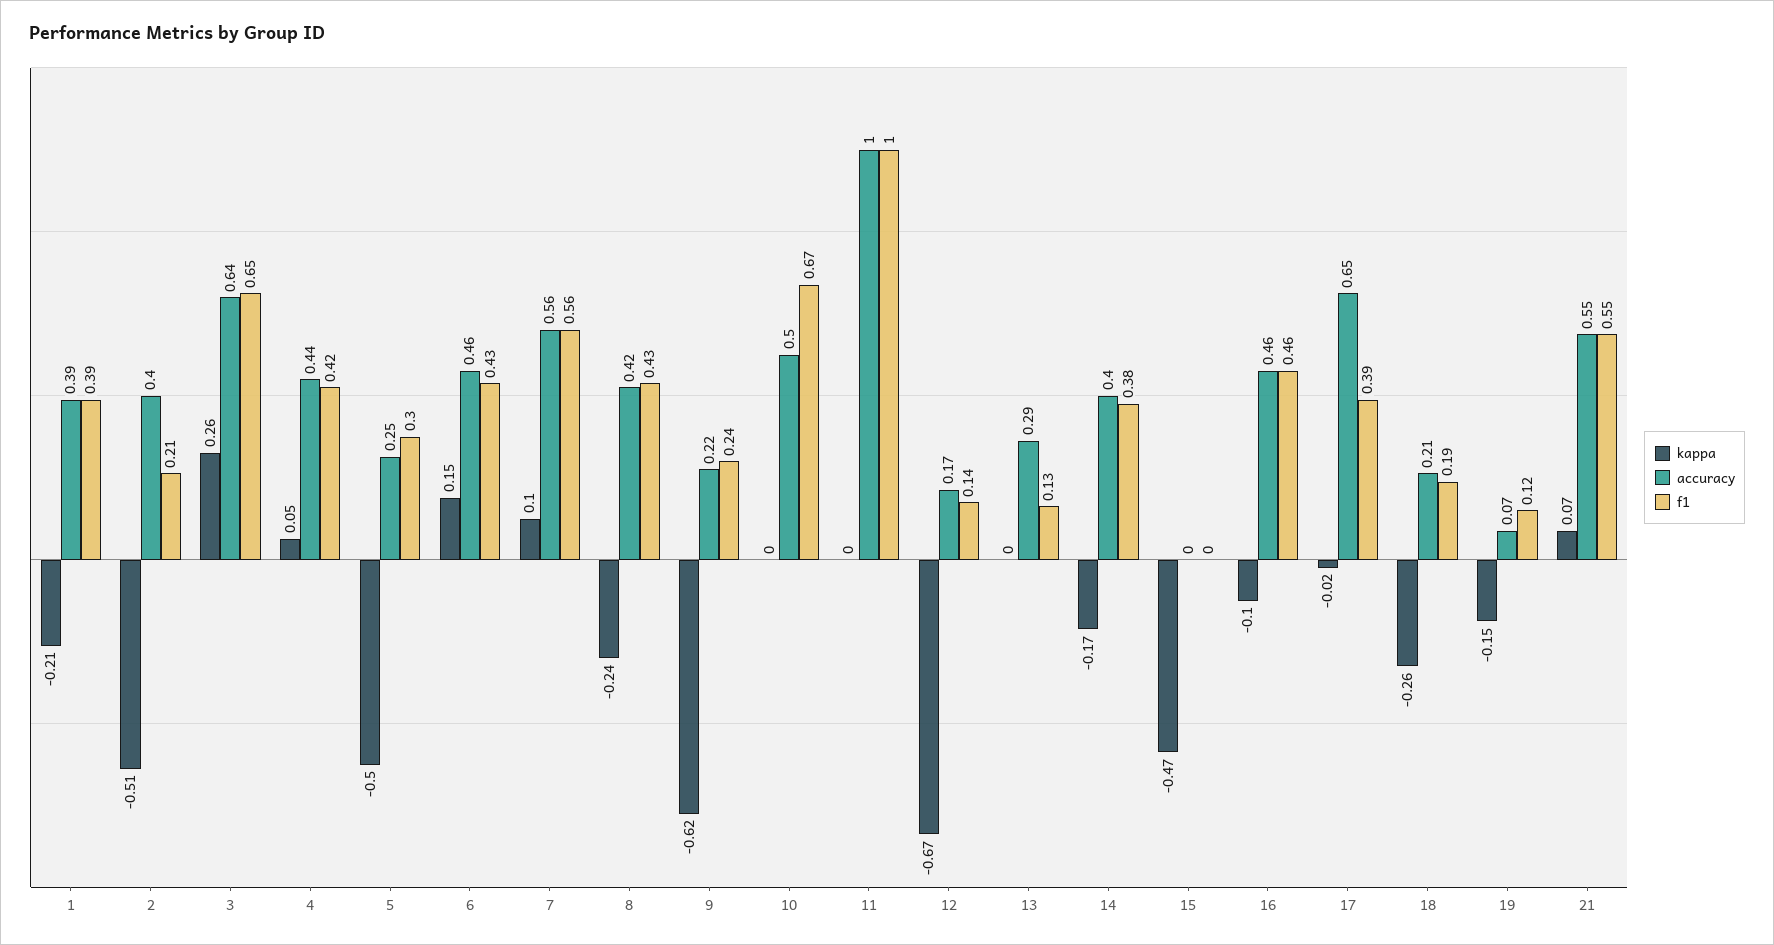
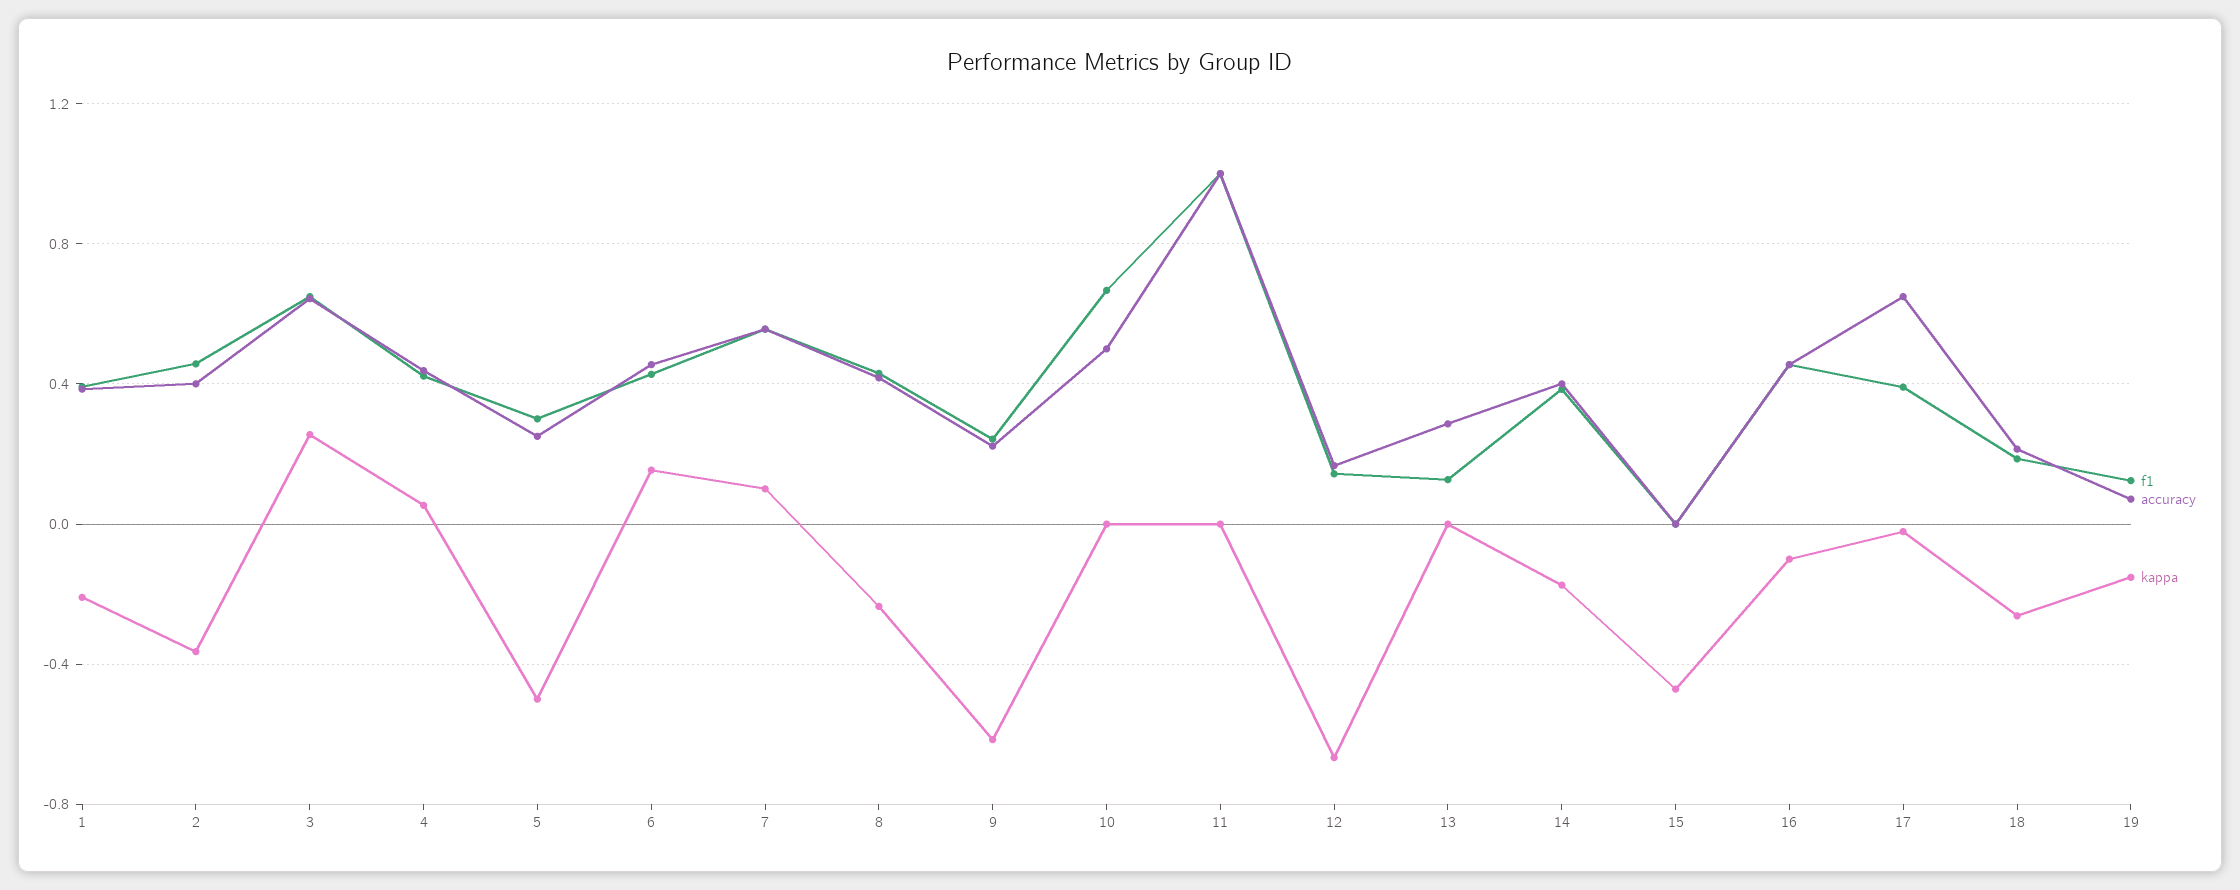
  {
    "kappa": {
      "1": -0.21,
-     "2": -0.51,
+     "2": -0.35,
      "3": 0.26,
      "4": 0.05,
      "5": -0.5,
      "6": 0.15,
      "7": 0.1,
      "8": -0.24,
      "9": -0.62,
      "10": 0,
      "11": 0,
      "12": -0.67,
      "13": 0,
      "14": -0.17,
      "15": -0.47,
      "16": -0.1,
      "17": -0.02,
      "18": -0.26,
-     "19": -0.15,
+     "19": -0.15
-     "21": 0.07
    },
    "accuracy": {
      "1": 0.39,
      "2": 0.4,
      "3": 0.64,
      "4": 0.44,
      "5": 0.25,
      "6": 0.46,
      "7": 0.56,
      "8": 0.42,
      "9": 0.22,
      "10": 0.5,
      "11": 1,
      "12": 0.17,
      "13": 0.29,
      "14": 0.4,
      "15": 0,
      "16": 0.46,
      "17": 0.65,
      "18": 0.21,
-     "19": 0.07,
+     "19": 0.07
-     "21": 0.55
    },
    "f1": {
      "1": 0.39,
-     "2": 0.21,
+     "2": 0.45,
      "3": 0.65,
      "4": 0.42,
      "5": 0.3,
      "6": 0.43,
      "7": 0.56,
      "8": 0.43,
      "9": 0.24,
      "10": 0.67,
      "11": 1,
      "12": 0.14,
      "13": 0.13,
      "14": 0.38,
      "15": 0,
      "16": 0.46,
      "17": 0.39,
      "18": 0.19,
-     "19": 0.12,
+     "19": 0.12
-     "21": 0.55
    }
  }

